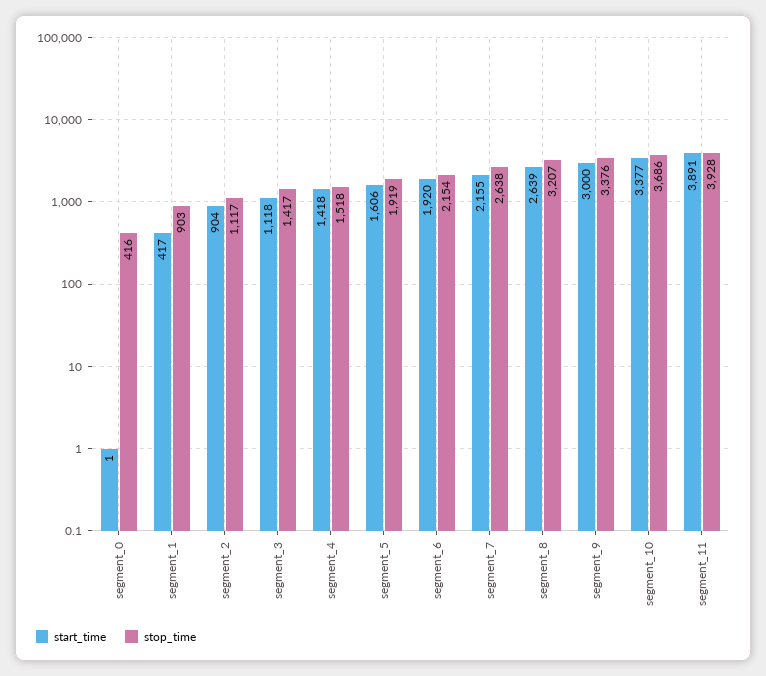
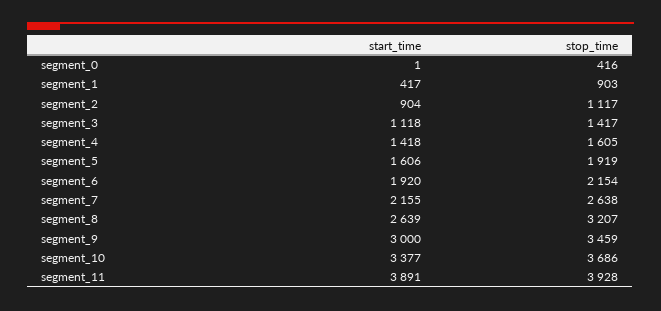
  {
    "start_time": {
      "segment_0": 1,
      "segment_1": 417,
      "segment_2": 904,
      "segment_3": 1118,
      "segment_4": 1418,
      "segment_5": 1606,
      "segment_6": 1920,
      "segment_7": 2155,
      "segment_8": 2639,
      "segment_9": 3000,
      "segment_10": 3377,
      "segment_11": 3891
    },
    "stop_time": {
      "segment_0": 416,
      "segment_1": 903,
      "segment_2": 1117,
      "segment_3": 1417,
-     "segment_4": 1518,
+     "segment_4": 1605,
      "segment_5": 1919,
      "segment_6": 2154,
      "segment_7": 2638,
      "segment_8": 3207,
-     "segment_9": 3376,
+     "segment_9": 3459,
      "segment_10": 3686,
      "segment_11": 3928
    }
  }

